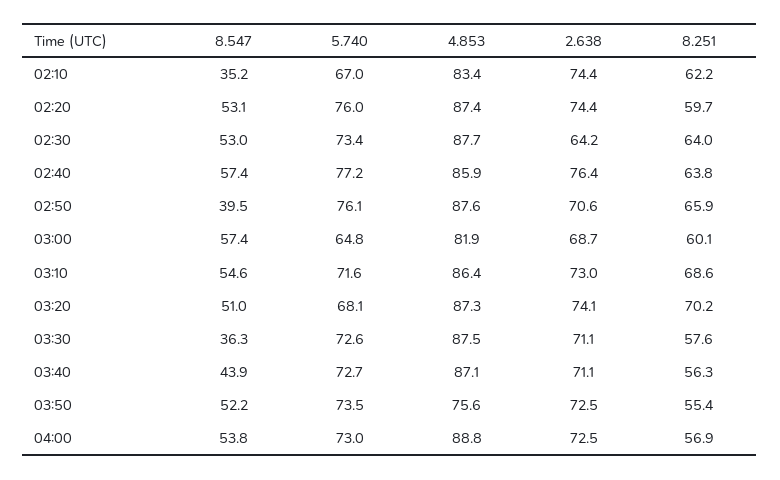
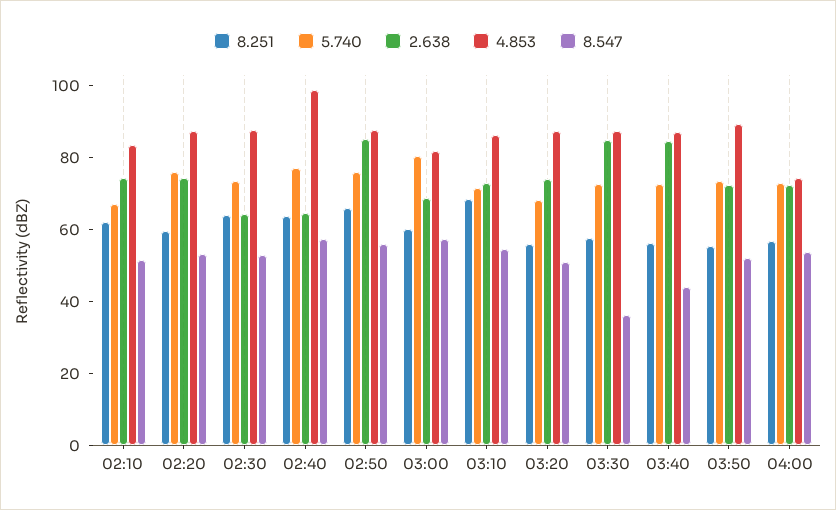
  {
    "8.547": {
-     "02:10": 35.2,
+     "02:10": 50,
      "02:20": 53.1,
      "02:30": 53,
      "02:40": 57.4,
-     "02:50": 39.5,
+     "02:50": 55,
      "03:00": 57.4,
      "03:10": 54.6,
      "03:20": 51,
      "03:30": 36.3,
      "03:40": 43.9,
      "03:50": 52.2,
      "04:00": 53.8
    },
    "5.740": {
      "02:10": 67,
      "02:20": 76,
      "02:30": 73.4,
      "02:40": 77.2,
      "02:50": 76.1,
-     "03:00": 64.8,
+     "03:00": 80,
      "03:10": 71.6,
      "03:20": 68.1,
      "03:30": 72.6,
      "03:40": 72.7,
      "03:50": 73.5,
      "04:00": 73
    },
    "4.853": {
      "02:10": 83.4,
      "02:20": 87.4,
      "02:30": 87.7,
-     "02:40": 85.9,
+     "02:40": 100,
      "02:50": 87.6,
      "03:00": 81.9,
      "03:10": 86.4,
      "03:20": 87.3,
      "03:30": 87.5,
      "03:40": 87.1,
-     "03:50": 75.6,
+     "03:50": 90,
-     "04:00": 88.8
+     "04:00": 75
    },
    "2.638": {
      "02:10": 74.4,
      "02:20": 74.4,
      "02:30": 64.2,
-     "02:40": 76.4,
+     "02:40": 65,
-     "02:50": 70.6,
+     "02:50": 85,
      "03:00": 68.7,
      "03:10": 73,
      "03:20": 74.1,
-     "03:30": 71.1,
+     "03:30": 85,
-     "03:40": 71.1,
+     "03:40": 85,
      "03:50": 72.5,
      "04:00": 72.5
    },
    "8.251": {
      "02:10": 62.2,
      "02:20": 59.7,
      "02:30": 64,
      "02:40": 63.8,
      "02:50": 65.9,
      "03:00": 60.1,
      "03:10": 68.6,
-     "03:20": 70.2,
+     "03:20": 55,
      "03:30": 57.6,
      "03:40": 56.3,
      "03:50": 55.4,
      "04:00": 56.9
    }
  }

